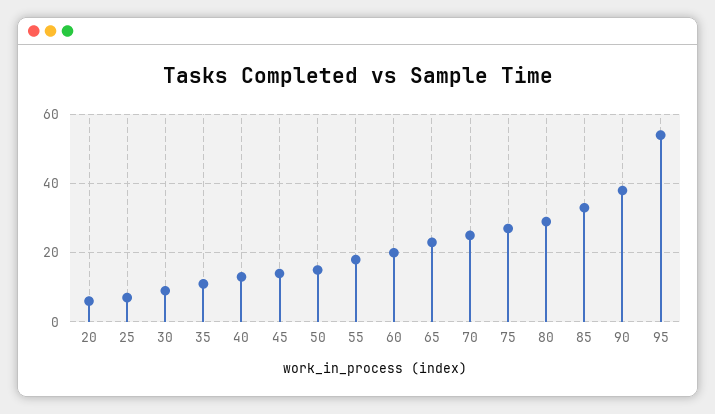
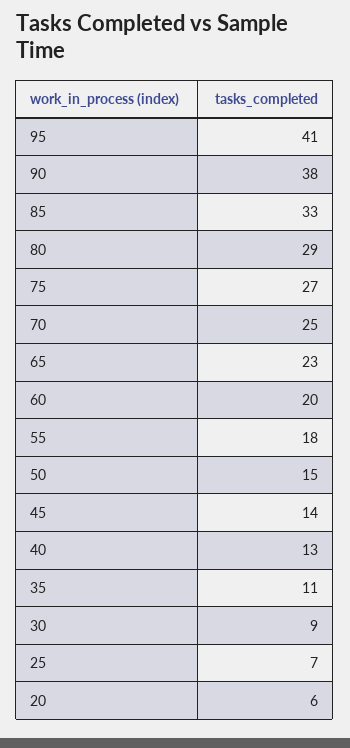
  {
    "20": 6,
    "25": 7,
    "30": 9,
    "35": 11,
    "40": 13,
    "45": 14,
    "50": 15,
    "55": 18,
    "60": 20,
    "65": 23,
    "70": 25,
    "75": 27,
    "80": 29,
    "85": 33,
    "90": 38,
-   "95": 55
+   "95": 41
  }

